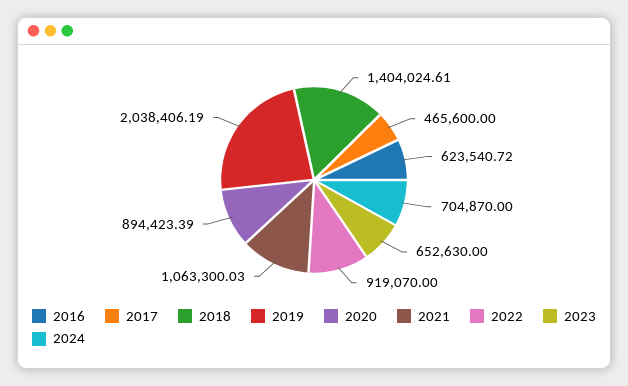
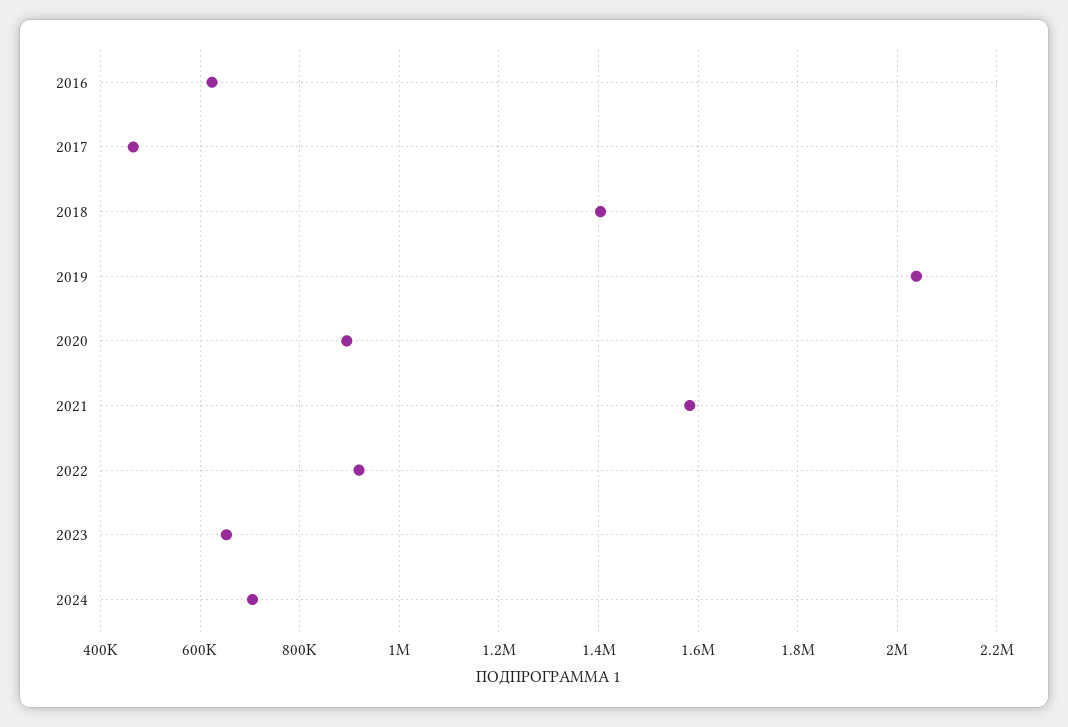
  {
    "2016": 623540.72,
    "2017": 465600,
    "2018": 1404024.61,
    "2019": 2038406.19,
    "2020": 894423.39,
-   "2021": 1063300.03,
+   "2021": 1580000,
    "2022": 919070,
    "2023": 652630,
    "2024": 704870
  }

